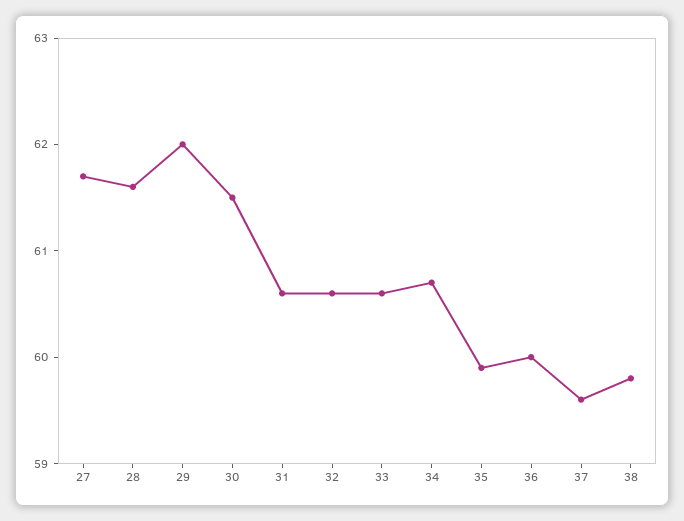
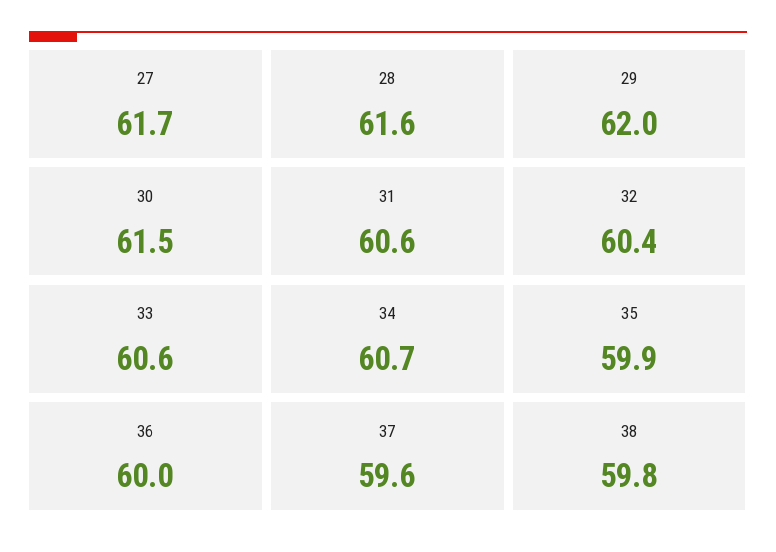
  {
    "27": 61.7,
    "28": 61.6,
    "29": 62,
    "30": 61.5,
    "31": 60.6,
-   "32": 60.6,
+   "32": 60.4,
    "33": 60.6,
    "34": 60.7,
    "35": 59.9,
    "36": 60,
    "37": 59.6,
    "38": 59.8
  }

